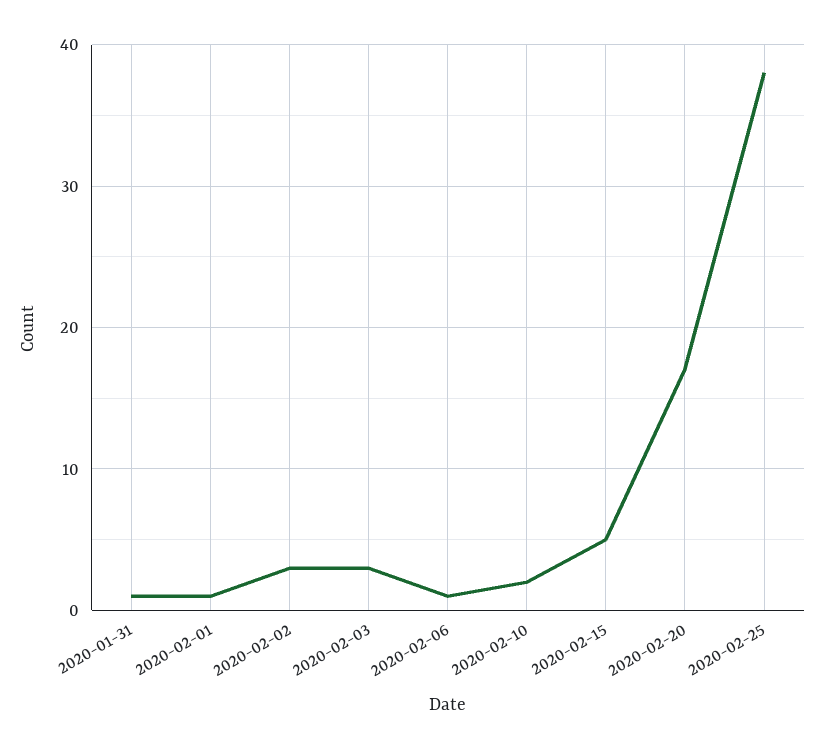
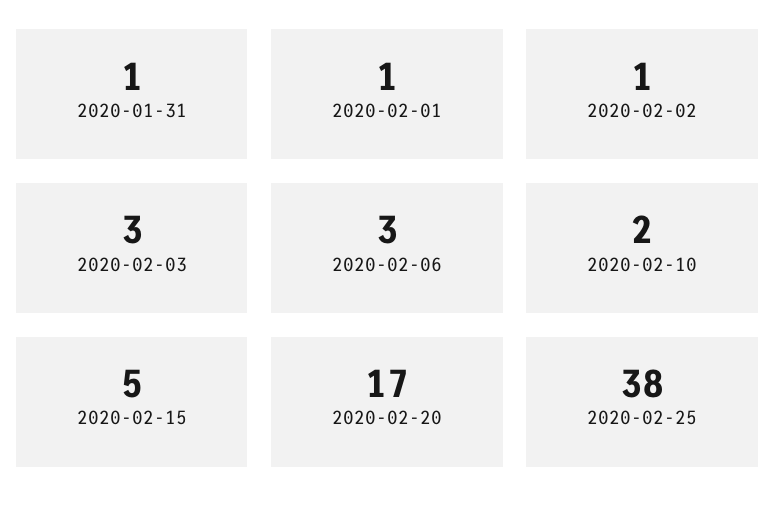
  {
    "2020-01-31": 1,
    "2020-02-01": 1,
-   "2020-02-02": 3,
+   "2020-02-02": 1,
    "2020-02-03": 3,
-   "2020-02-06": 1,
+   "2020-02-06": 3,
    "2020-02-10": 2,
    "2020-02-15": 5,
    "2020-02-20": 17,
    "2020-02-25": 38
  }

